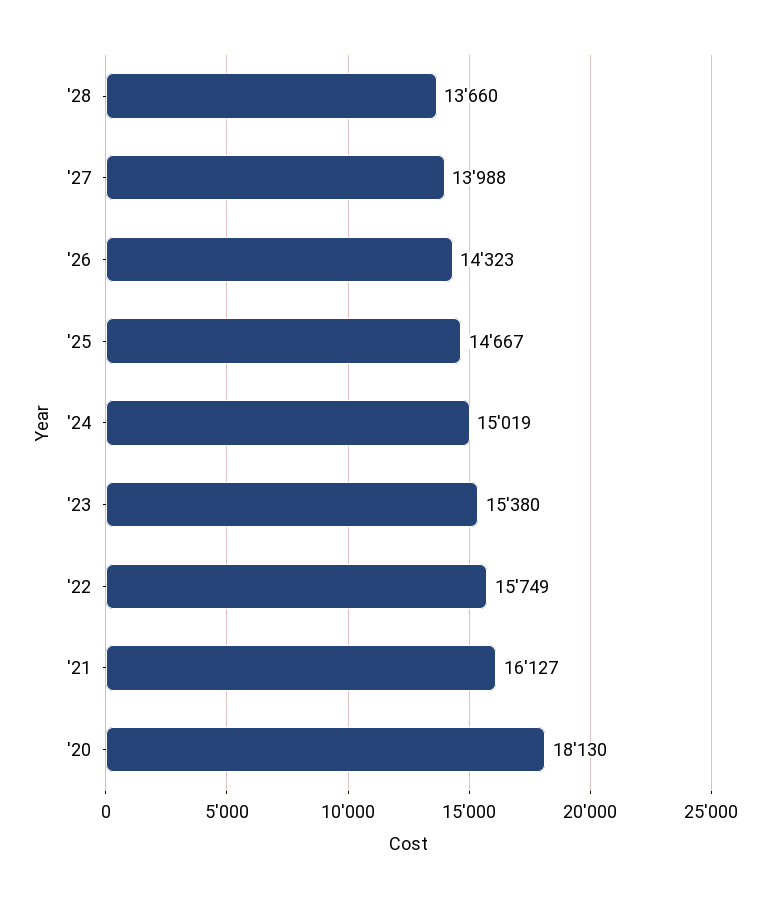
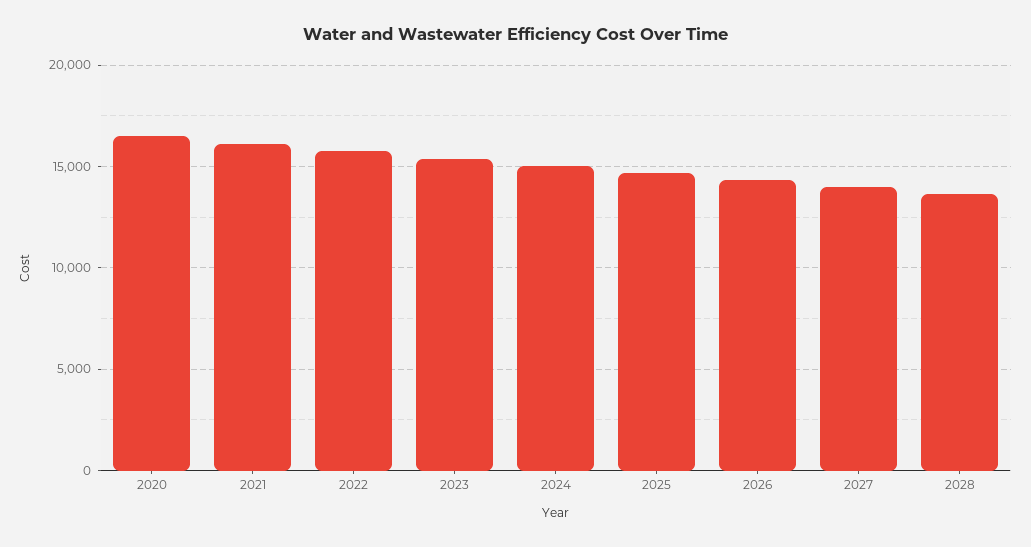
  {
    "'28": 13660,
    "'27": 13988,
    "'26": 14323,
    "'25": 14667,
    "'24": 15019,
    "'23": 15380,
    "'22": 15749,
    "'21": 16127,
-   "'20": 18130
+   "'20": 16500
  }

